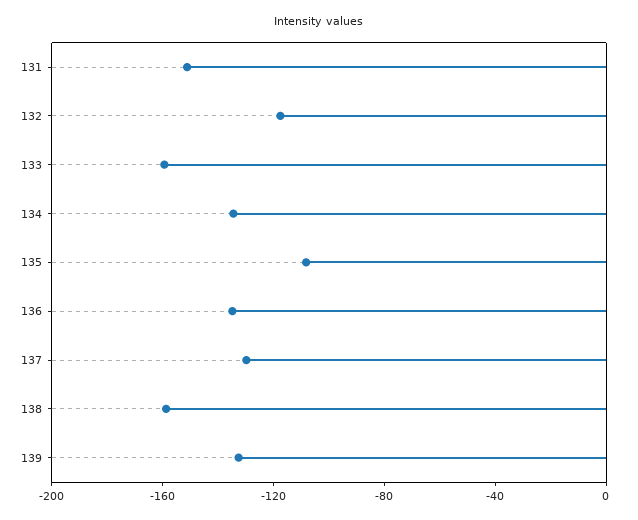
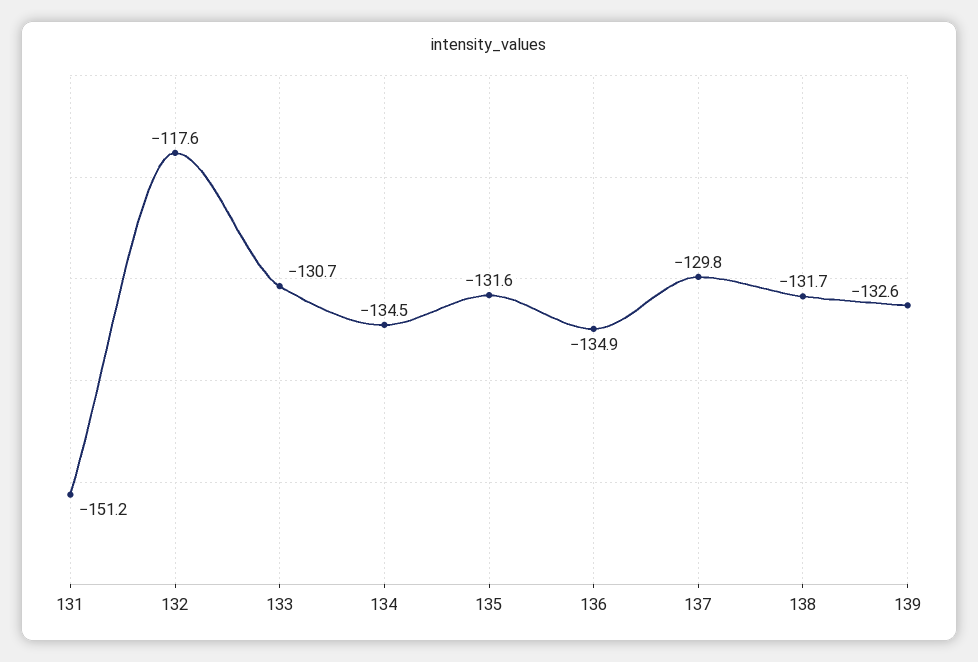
  {
    "131": -151.2,
    "132": -117.6,
-   "133": -160,
+   "133": -130.7,
    "134": -134.5,
-   "135": -110,
+   "135": -131.6,
    "136": -134.9,
    "137": -129.8,
-   "138": -160,
+   "138": -131.7,
    "139": -132.6
  }

